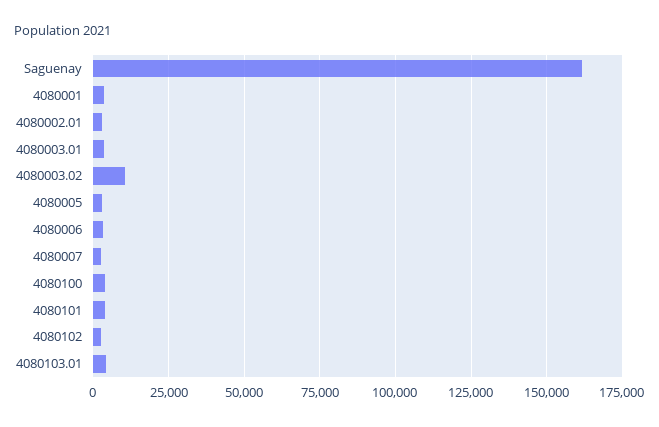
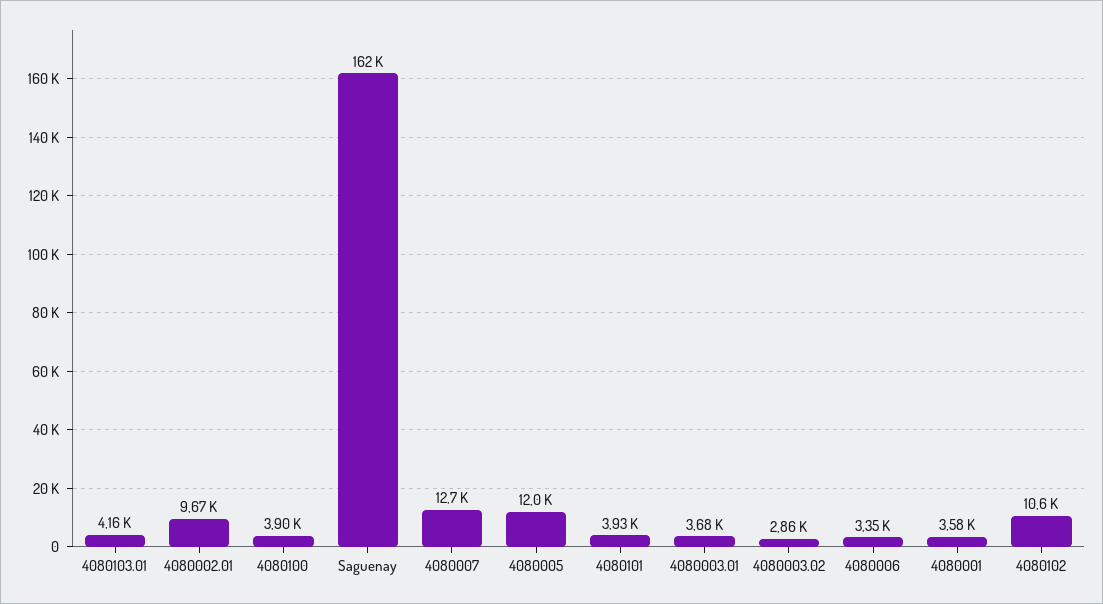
  {
    "Saguenay": 162000,
    "4080001": 3580,
-   "4080002.01": 2500,
+   "4080002.01": 9670,
    "4080003.01": 3680,
-   "4080003.02": 10000,
+   "4080003.02": 2860,
-   "4080005": 2500,
+   "4080005": 12000,
    "4080006": 3350,
-   "4080007": 2500,
+   "4080007": 12700,
    "4080100": 3900,
    "4080101": 3930,
-   "4080102": 2500,
+   "4080102": 10600,
    "4080103.01": 4160
  }

